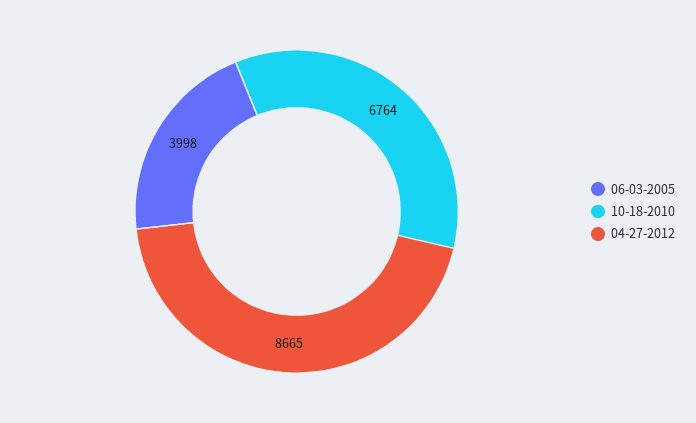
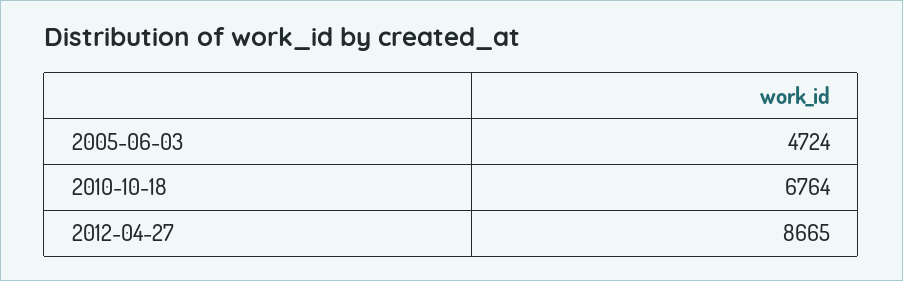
  {
-   "06-03-2005": 3998,
+   "06-03-2005": 4724,
    "10-18-2010": 6764,
    "04-27-2012": 8665
  }

